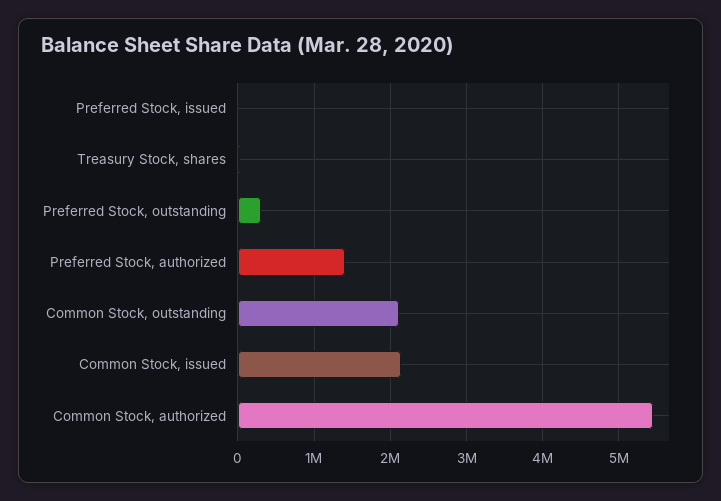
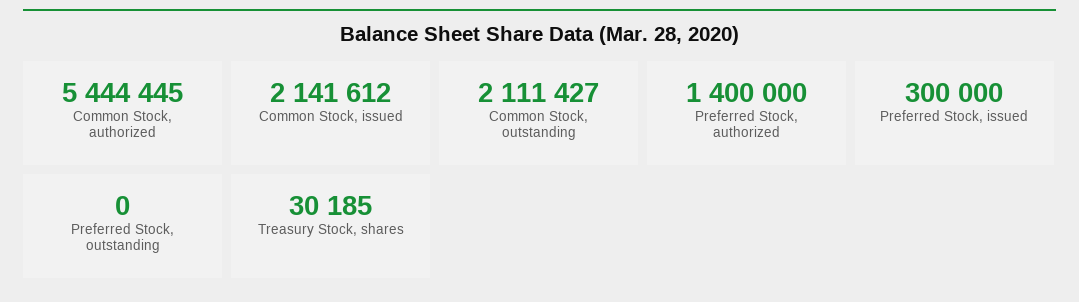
  {
-   "Preferred Stock, issued": 0,
+   "Preferred Stock, issued": 300000,
    "Treasury Stock, shares": 30185,
-   "Preferred Stock, outstanding": 300000,
+   "Preferred Stock, outstanding": 0,
    "Preferred Stock, authorized": 1400000,
    "Common Stock, outstanding": 2111427,
    "Common Stock, issued": 2141612,
    "Common Stock, authorized": 5444445
  }

